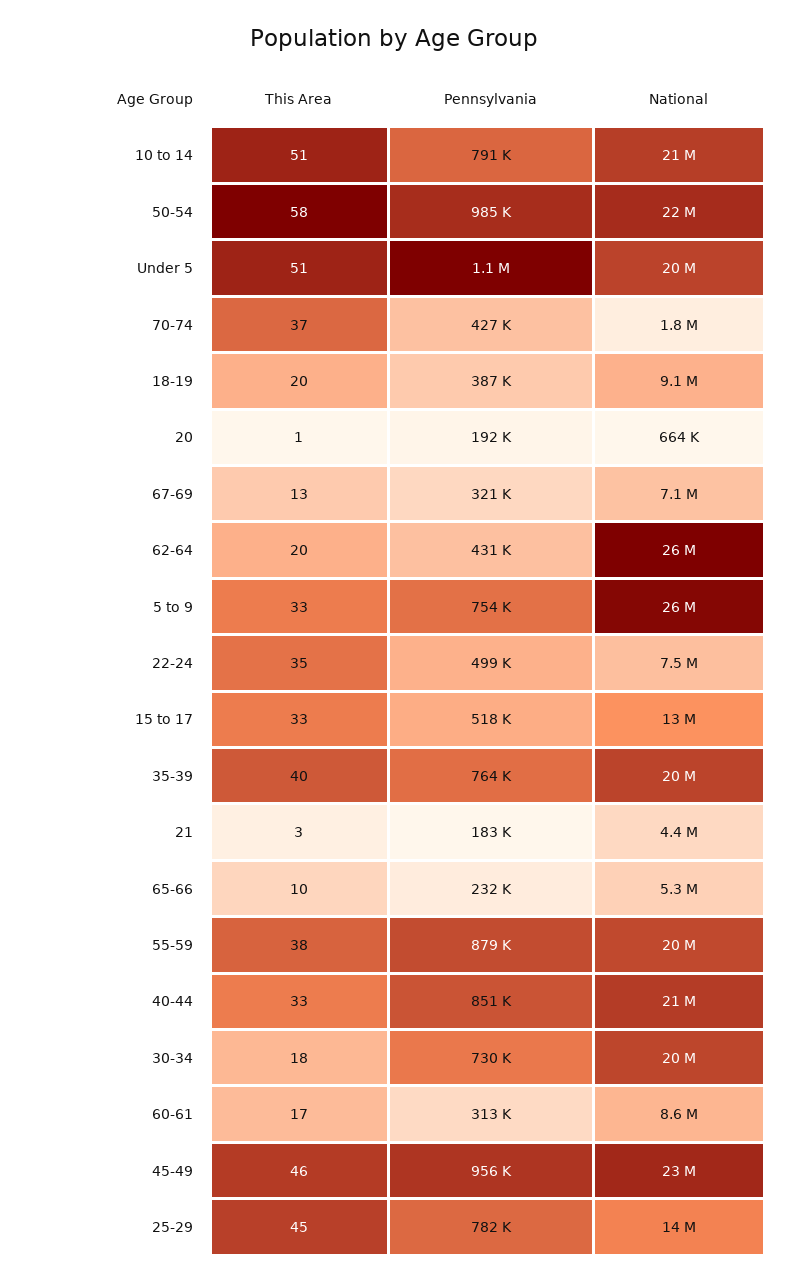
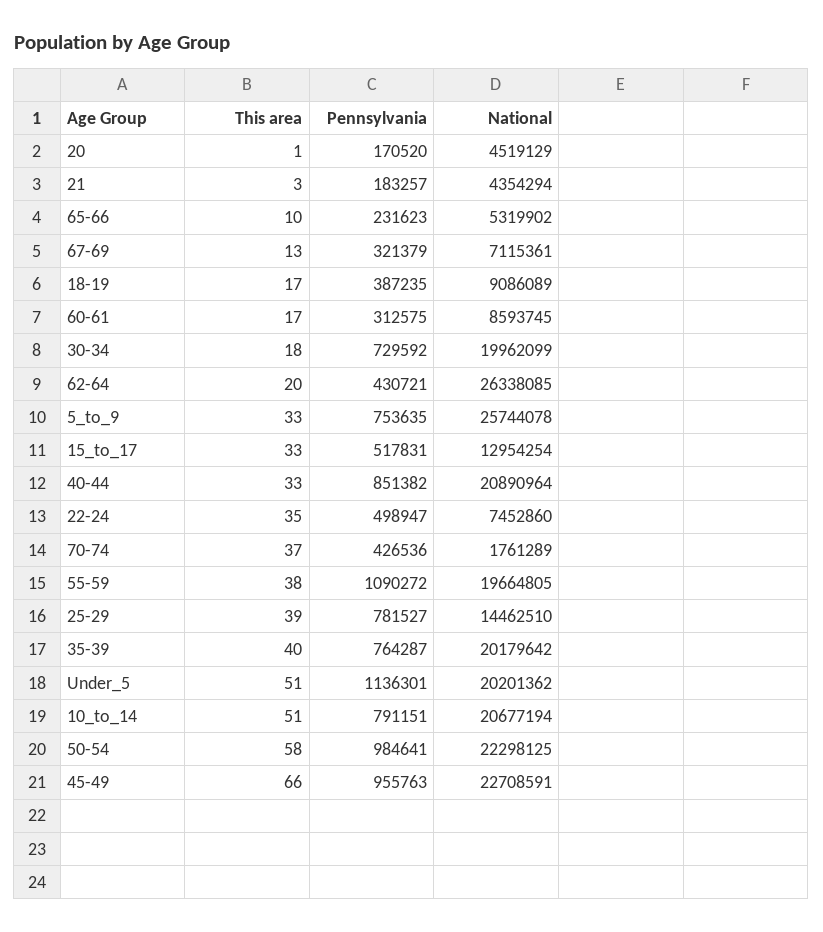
  {
    "This Area": {
      "10 to 14": 51,
      "50-54": 58,
      "Under 5": 51,
      "70-74": 37,
-     "18-19": 20,
+     "18-19": 17,
      "20": 1,
      "67-69": 13,
      "62-64": 20,
      "5 to 9": 33,
      "22-24": 35,
      "15 to 17": 33,
      "35-39": 40,
      "21": 3,
      "65-66": 10,
      "55-59": 38,
      "40-44": 33,
      "30-34": 18,
      "60-61": 17,
-     "45-49": 46,
+     "45-49": 66,
-     "25-29": 45
+     "25-29": 39
    },
    "Pennsylvania": {
      "10 to 14": 791151,
      "50-54": 984641,
      "Under 5": 1136301,
      "70-74": 426536,
      "18-19": 387235,
-     "20": 192000,
+     "20": 170520,
      "67-69": 321379,
      "62-64": 430721,
      "5 to 9": 753635,
      "22-24": 498947,
      "15 to 17": 517831,
      "35-39": 764287,
      "21": 183257,
      "65-66": 231623,
-     "55-59": 879000,
+     "55-59": 1090272,
      "40-44": 851382,
      "30-34": 729592,
      "60-61": 312575,
      "45-49": 955763,
      "25-29": 781527
    },
    "National": {
      "10 to 14": 20677194,
      "50-54": 22298125,
      "Under 5": 20201362,
      "70-74": 1761289,
      "18-19": 9086089,
-     "20": 664000,
+     "20": 4519129,
      "67-69": 7115361,
      "62-64": 26338085,
      "5 to 9": 25744078,
      "22-24": 7452860,
      "15 to 17": 12954254,
      "35-39": 20179642,
      "21": 4354294,
      "65-66": 5319902,
      "55-59": 19664805,
      "40-44": 20890964,
      "30-34": 19962099,
      "60-61": 8593745,
      "45-49": 22708591,
      "25-29": 14462510
    }
  }

